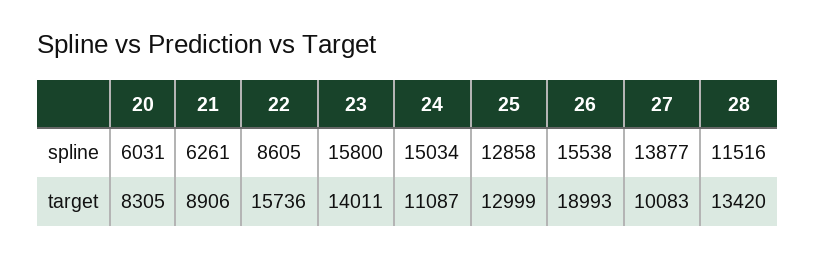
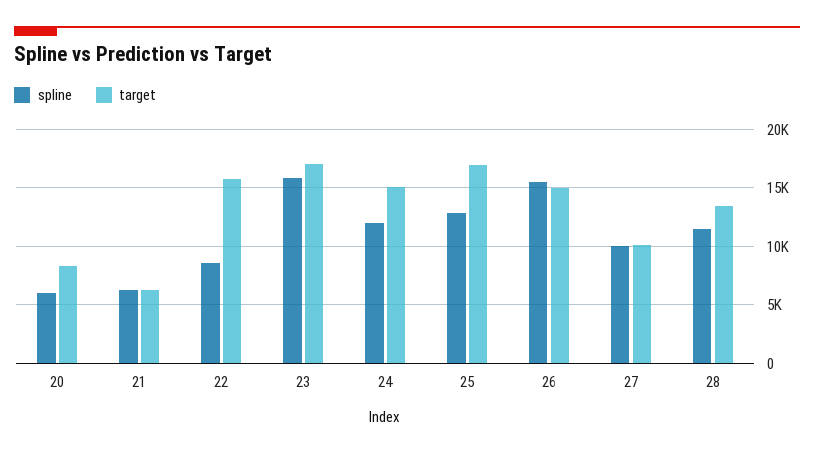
  {
    "spline": {
      "20": 6031,
      "21": 6261,
      "22": 8605,
      "23": 15800,
-     "24": 15034,
+     "24": 12000,
      "25": 12858,
      "26": 15538,
-     "27": 13877,
+     "27": 10000,
      "28": 11516
    },
    "target": {
      "20": 8305,
-     "21": 8906,
+     "21": 6000,
      "22": 15736,
-     "23": 14011,
+     "23": 17000,
-     "24": 11087,
+     "24": 15000,
-     "25": 12999,
+     "25": 17000,
-     "26": 18993,
+     "26": 15000,
      "27": 10083,
      "28": 13420
    }
  }

